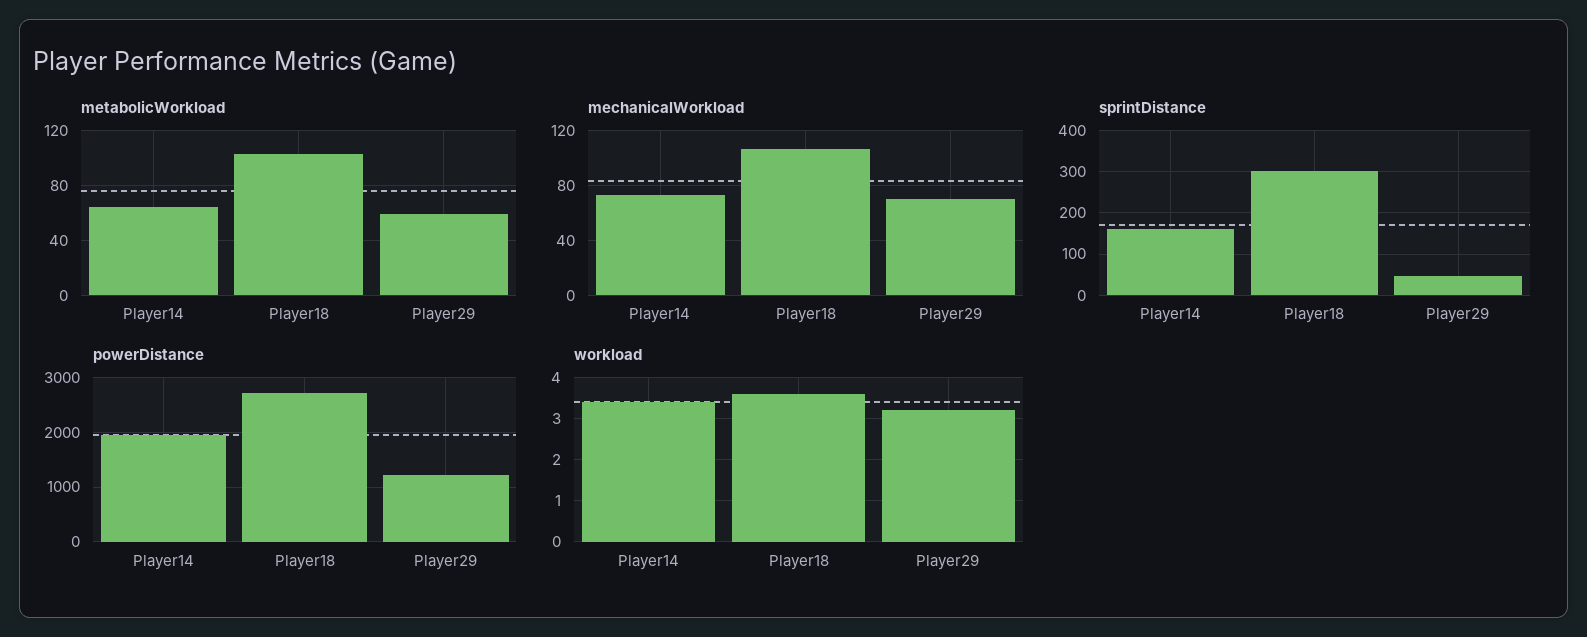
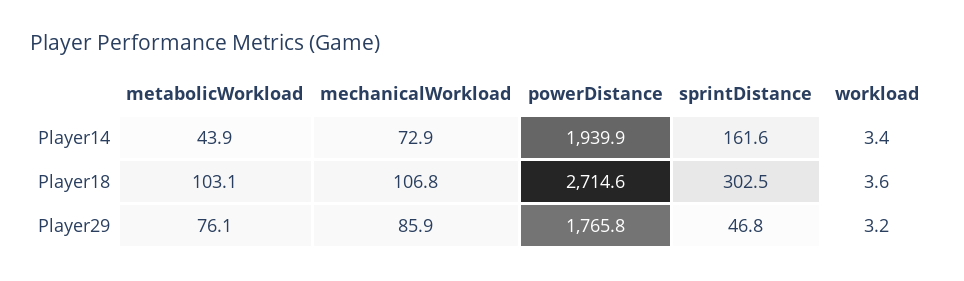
  {
    "metabolicWorkload": {
-     "Player14": 65,
+     "Player14": 43.9,
      "Player18": 103.1,
-     "Player29": 60
+     "Player29": 76.1
    },
    "mechanicalWorkload": {
      "Player14": 72.9,
      "Player18": 106.8,
-     "Player29": 70
+     "Player29": 85.9
    },
    "sprintDistance": {
      "Player14": 161.6,
      "Player18": 302.5,
      "Player29": 46.8
    },
    "powerDistance": {
      "Player14": 1939.9,
      "Player18": 2714.6,
-     "Player29": 1200
+     "Player29": 1765.8
    },
    "workload": {
      "Player14": 3.4,
      "Player18": 3.6,
      "Player29": 3.2
    }
  }

